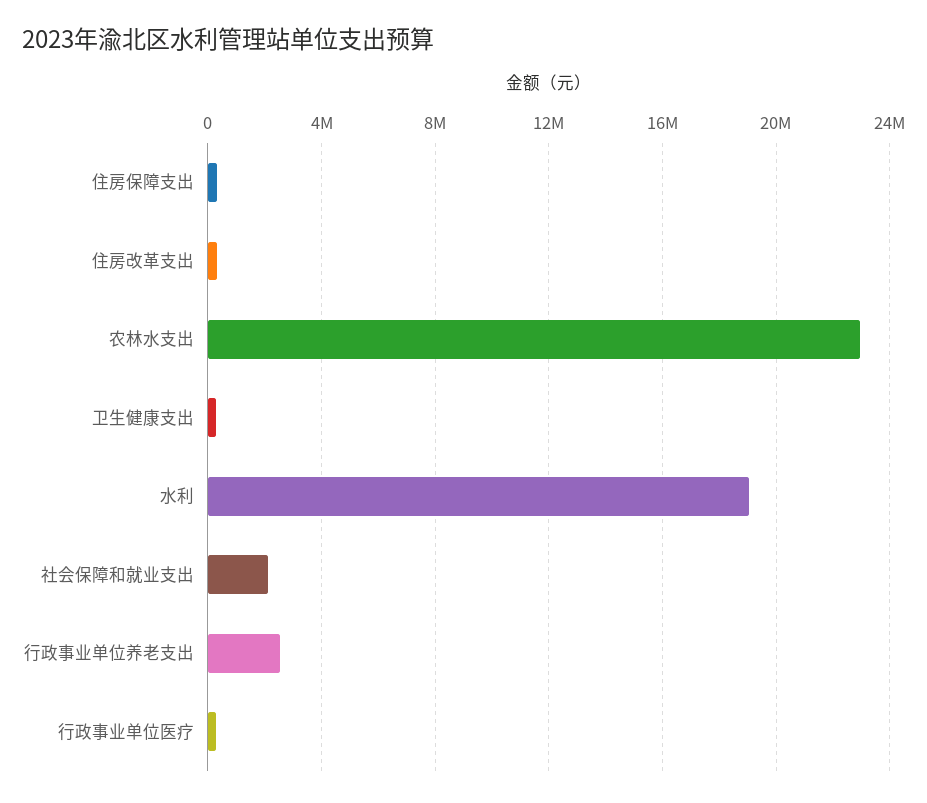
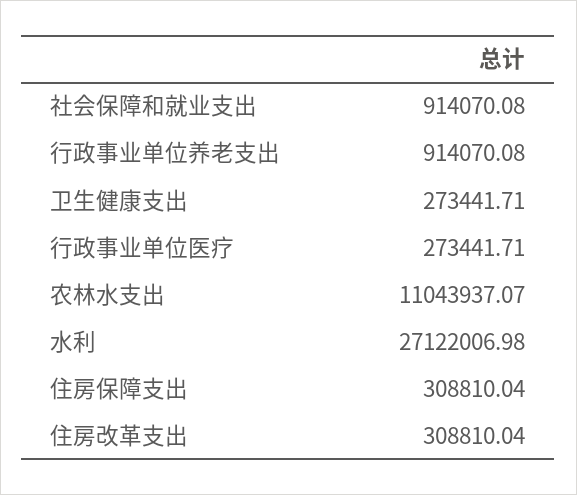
  {
    "住房保障支出": 308810.04,
    "住房改革支出": 308810.04,
-   "农林水支出": 23000000,
+   "农林水支出": 11043937.07,
    "卫生健康支出": 273441.71,
-   "水利": 19000000,
+   "水利": 27122006.98,
-   "社会保障和就业支出": 2000000,
+   "社会保障和就业支出": 914070.08,
-   "行政事业单位养老支出": 2500000,
+   "行政事业单位养老支出": 914070.08,
    "行政事业单位医疗": 273441.71
  }

